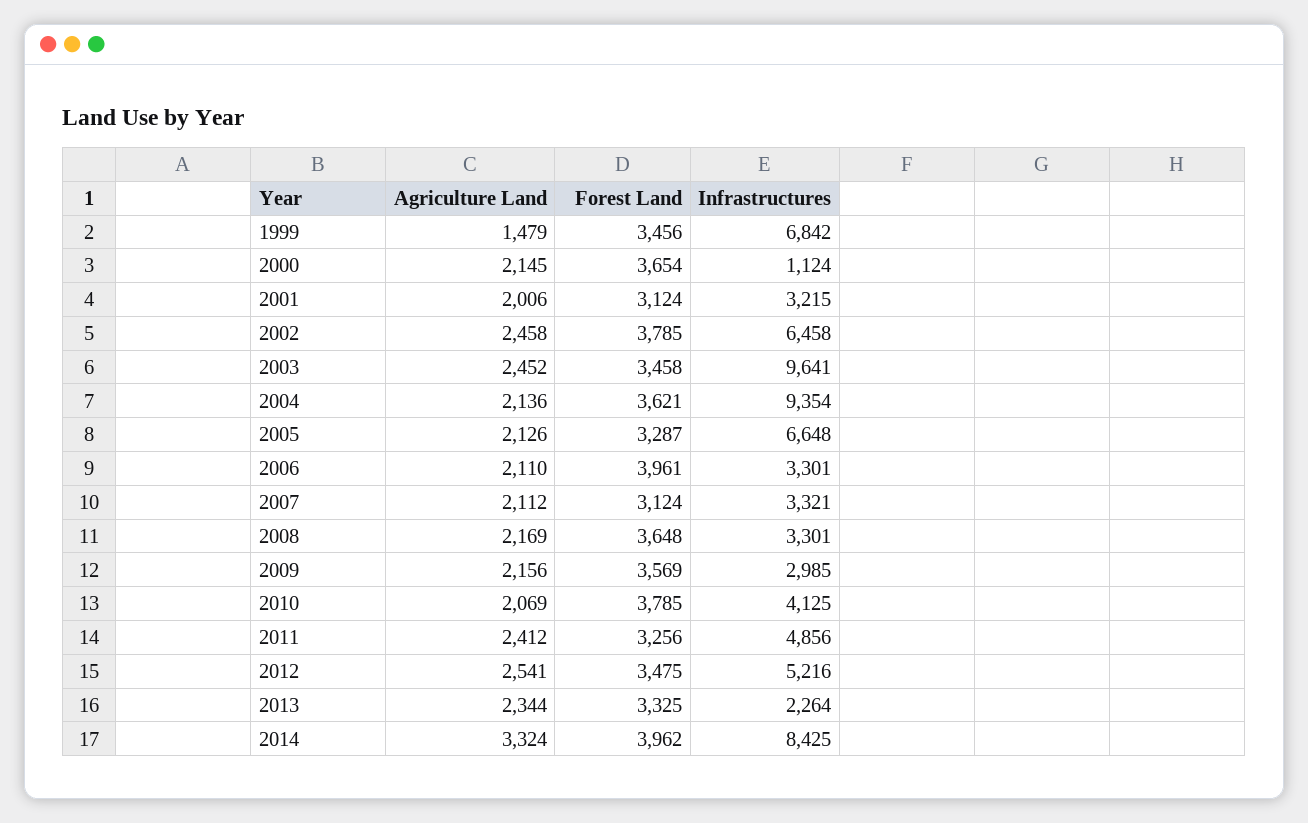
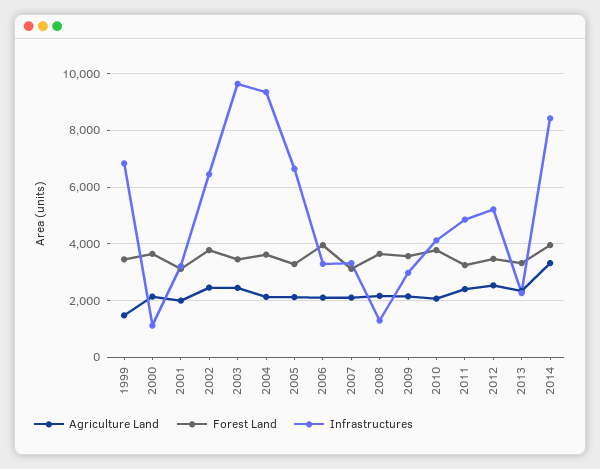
  {
    "Agriculture Land": {
      "1999": 1479,
      "2000": 2145,
      "2001": 2006,
      "2002": 2458,
      "2003": 2452,
      "2004": 2136,
      "2005": 2126,
      "2006": 2110,
      "2007": 2112,
      "2008": 2169,
      "2009": 2156,
      "2010": 2069,
      "2011": 2412,
      "2012": 2541,
      "2013": 2344,
      "2014": 3324
    },
    "Forest Land": {
      "1999": 3456,
      "2000": 3654,
      "2001": 3124,
      "2002": 3785,
      "2003": 3458,
      "2004": 3621,
      "2005": 3287,
      "2006": 3961,
      "2007": 3124,
      "2008": 3648,
      "2009": 3569,
      "2010": 3785,
      "2011": 3256,
      "2012": 3475,
      "2013": 3325,
      "2014": 3962
    },
    "Infrastructures": {
      "1999": 6842,
      "2000": 1124,
      "2001": 3215,
      "2002": 6458,
      "2003": 9641,
      "2004": 9354,
      "2005": 6648,
      "2006": 3301,
      "2007": 3321,
-     "2008": 3301,
+     "2008": 1250,
      "2009": 2985,
      "2010": 4125,
      "2011": 4856,
      "2012": 5216,
      "2013": 2264,
      "2014": 8425
    }
  }

